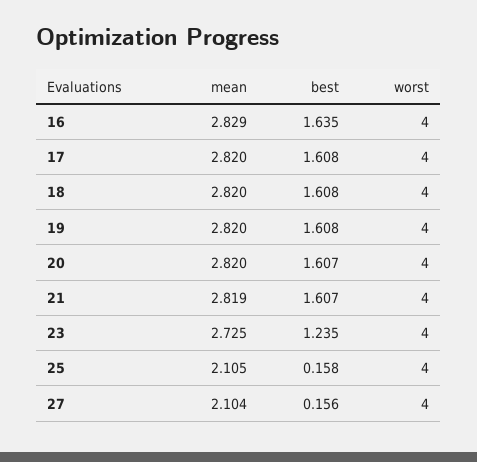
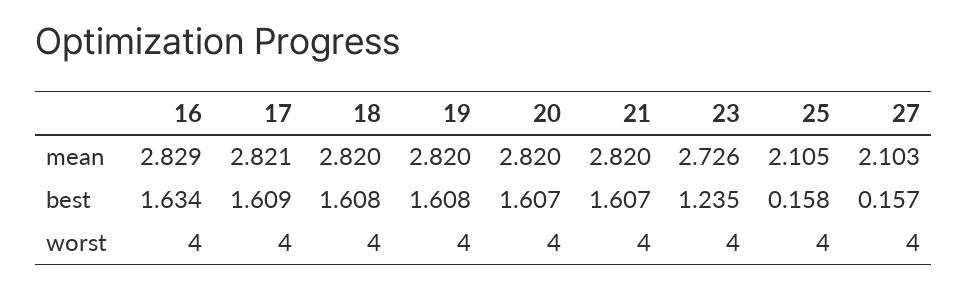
  {
    "mean": {
      "16": 2.829,
-     "17": 2.82,
+     "17": 2.821,
      "18": 2.82,
      "19": 2.82,
      "20": 2.82,
-     "21": 2.819,
+     "21": 2.82,
-     "23": 2.725,
+     "23": 2.726,
      "25": 2.105,
-     "27": 2.104
+     "27": 2.103
    },
    "best": {
-     "16": 1.635,
+     "16": 1.634,
-     "17": 1.608,
+     "17": 1.609,
      "18": 1.608,
      "19": 1.608,
      "20": 1.607,
      "21": 1.607,
      "23": 1.235,
      "25": 0.158,
-     "27": 0.156
+     "27": 0.157
    },
    "worst": {
      "16": 4,
      "17": 4,
      "18": 4,
      "19": 4,
      "20": 4,
      "21": 4,
      "23": 4,
      "25": 4,
      "27": 4
    }
  }

